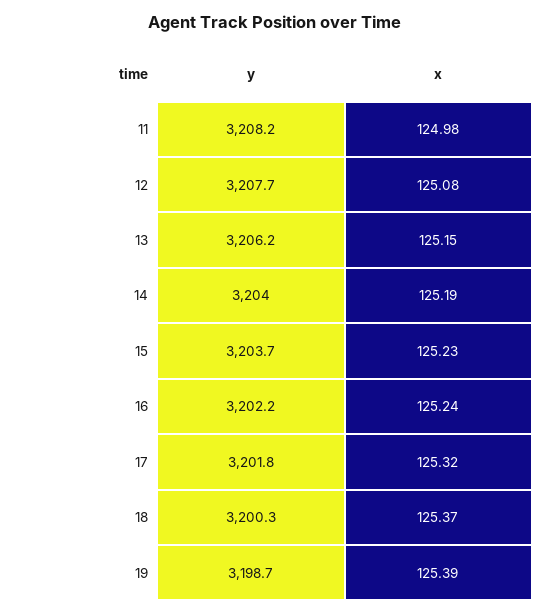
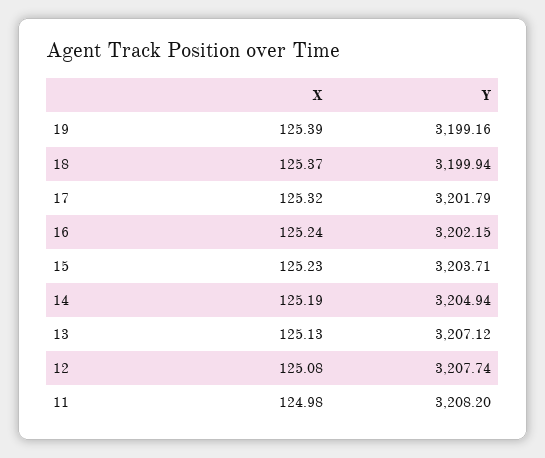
  {
    "y": {
      "11": 3208.2,
      "12": 3207.74,
-     "13": 3206.2,
+     "13": 3207.12,
-     "14": 3204,
+     "14": 3204.94,
      "15": 3203.71,
      "16": 3202.15,
      "17": 3201.79,
-     "18": 3200.3,
+     "18": 3199.94,
-     "19": 3198.7
+     "19": 3199.16
    },
    "x": {
      "11": 124.98,
      "12": 125.08,
-     "13": 125.15,
+     "13": 125.13,
      "14": 125.19,
      "15": 125.23,
      "16": 125.24,
      "17": 125.32,
      "18": 125.37,
      "19": 125.39
    }
  }

